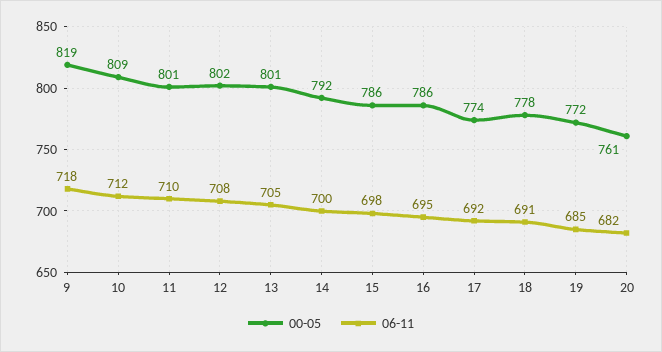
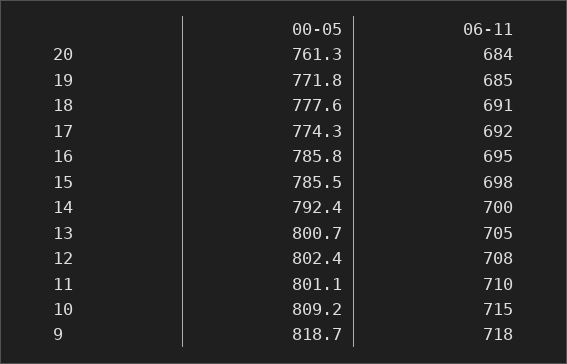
  {
    "00-05": {
      "9": 818.7,
      "10": 809.2,
      "11": 801.1,
      "12": 802.4,
      "13": 800.7,
      "14": 792.4,
      "15": 785.5,
      "16": 785.8,
      "17": 774.3,
      "18": 777.6,
      "19": 771.8,
      "20": 761.3
    },
    "06-11": {
      "9": 718,
-     "10": 712,
+     "10": 715,
      "11": 710,
      "12": 708,
      "13": 705,
      "14": 700,
      "15": 698,
      "16": 695,
      "17": 692,
      "18": 691,
      "19": 685,
-     "20": 682
+     "20": 684
    }
  }

